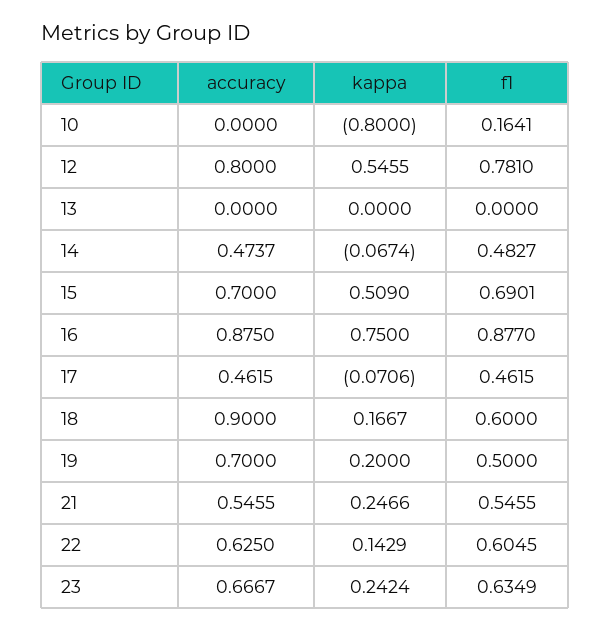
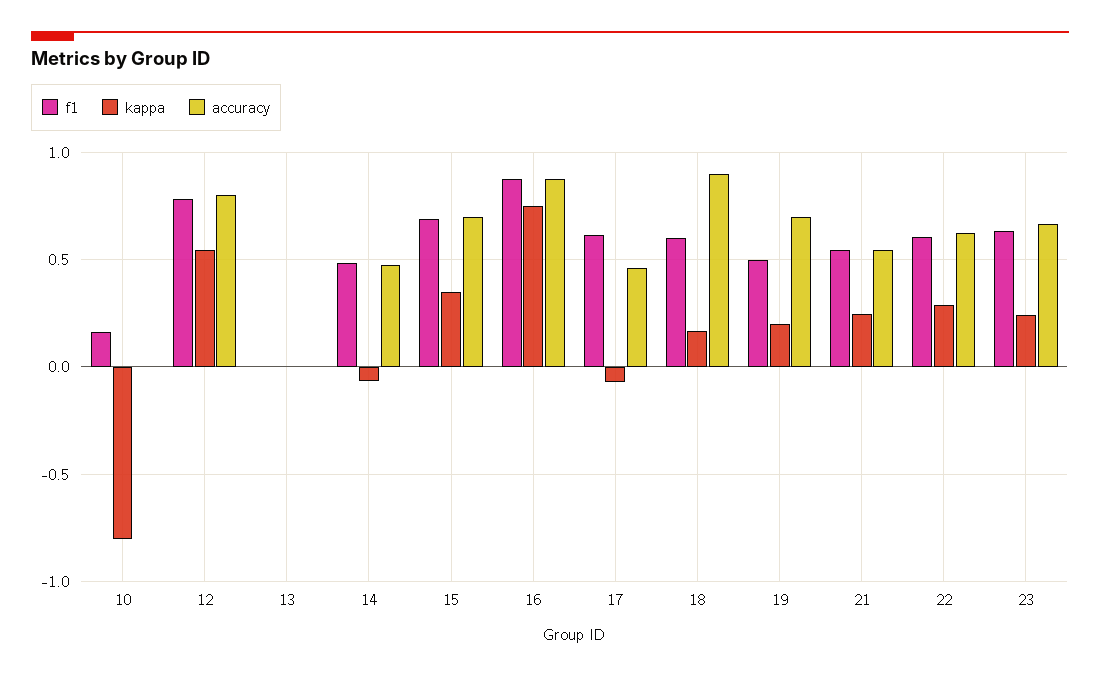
  {
    "accuracy": {
      "10": 0,
      "12": 0.8,
      "13": 0,
      "14": 0.4737,
      "15": 0.7,
      "16": 0.875,
      "17": 0.4615,
      "18": 0.9,
      "19": 0.7,
      "21": 0.5455,
      "22": 0.625,
      "23": 0.6667
    },
    "kappa": {
      "10": -0.8,
      "12": 0.5455,
      "13": 0,
      "14": -0.0674,
-     "15": 0.509,
+     "15": 0.35,
      "16": 0.75,
      "17": -0.0706,
      "18": 0.1667,
      "19": 0.2,
      "21": 0.2466,
-     "22": 0.1429,
+     "22": 0.3,
      "23": 0.2424
    },
    "f1": {
      "10": 0.1641,
      "12": 0.781,
      "13": 0,
      "14": 0.4827,
      "15": 0.6901,
      "16": 0.877,
-     "17": 0.4615,
+     "17": 0.6,
      "18": 0.6,
      "19": 0.5,
      "21": 0.5455,
      "22": 0.6045,
      "23": 0.6349
    }
  }

